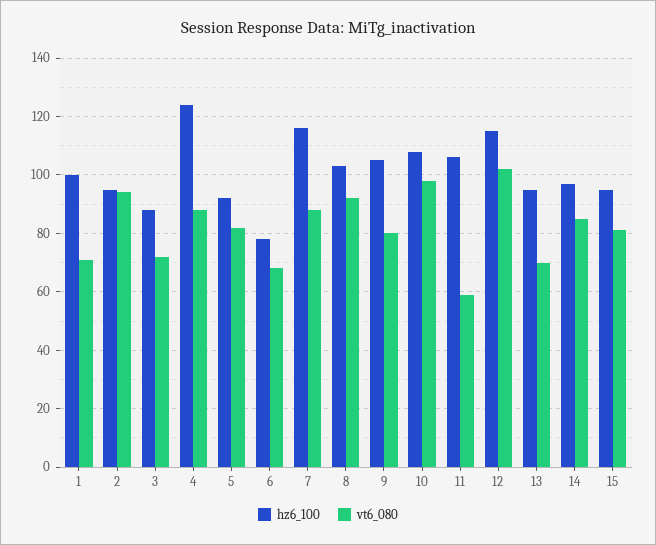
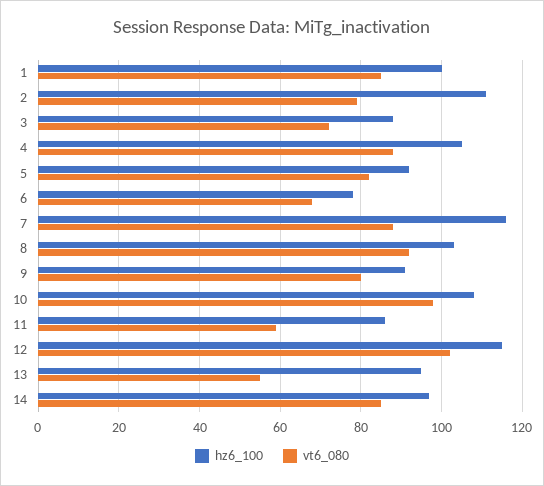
  {
    "hz6_100": {
      "1": 100,
-     "2": 95,
+     "2": 110,
      "3": 90,
-     "4": 125,
+     "4": 105,
      "5": 90,
      "6": 80,
      "7": 115,
      "8": 105,
-     "9": 105,
+     "9": 90,
      "10": 110,
-     "11": 105,
+     "11": 85,
      "12": 115,
      "13": 95,
-     "14": 95,
+     "14": 95
-     "15": 95
    },
    "vt6_080": {
-     "1": 70,
+     "1": 85,
-     "2": 95,
+     "2": 80,
      "3": 70,
      "4": 90,
      "5": 80,
      "6": 70,
      "7": 90,
      "8": 90,
      "9": 80,
      "10": 100,
      "11": 60,
      "12": 100,
-     "13": 70,
+     "13": 55,
-     "14": 85,
+     "14": 85
-     "15": 80
    }
  }

